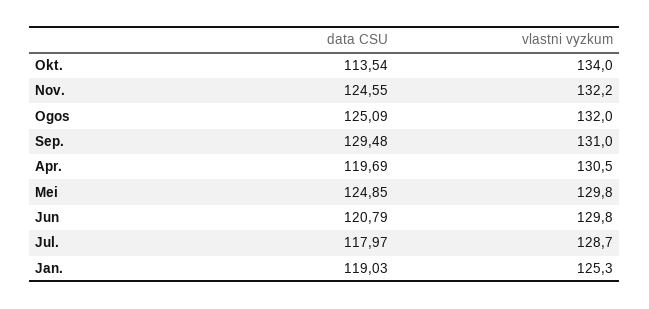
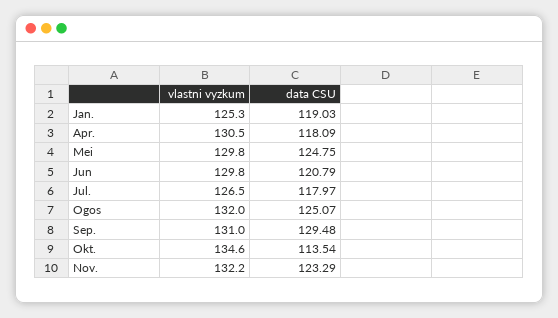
  {
    "data CSU": {
      "Okt.": 113.54,
-     "Nov.": 124.55,
+     "Nov.": 123.29,
-     "Ogos": 125.09,
+     "Ogos": 125.07,
      "Sep.": 129.48,
-     "Apr.": 119.69,
+     "Apr.": 118.09,
-     "Mei": 124.85,
+     "Mei": 124.75,
      "Jun": 120.79,
      "Jul.": 117.97,
      "Jan.": 119.03
    },
    "vlastni vyzkum": {
-     "Okt.": 134,
+     "Okt.": 134.6,
      "Nov.": 132.2,
      "Ogos": 132,
      "Sep.": 131,
      "Apr.": 130.5,
      "Mei": 129.8,
      "Jun": 129.8,
-     "Jul.": 128.7,
+     "Jul.": 126.5,
      "Jan.": 125.3
    }
  }

